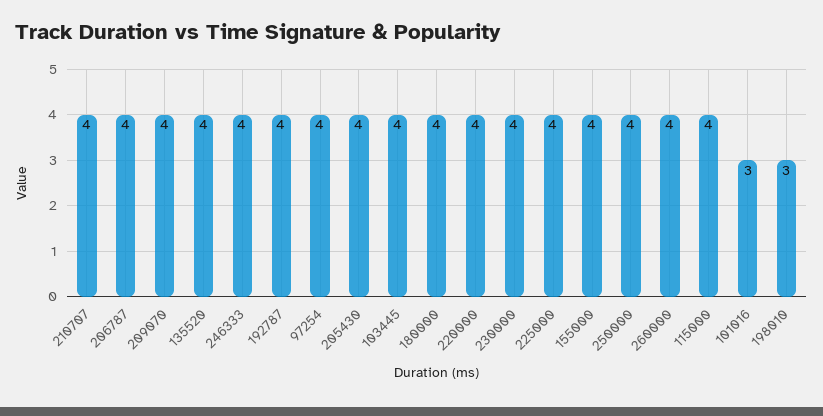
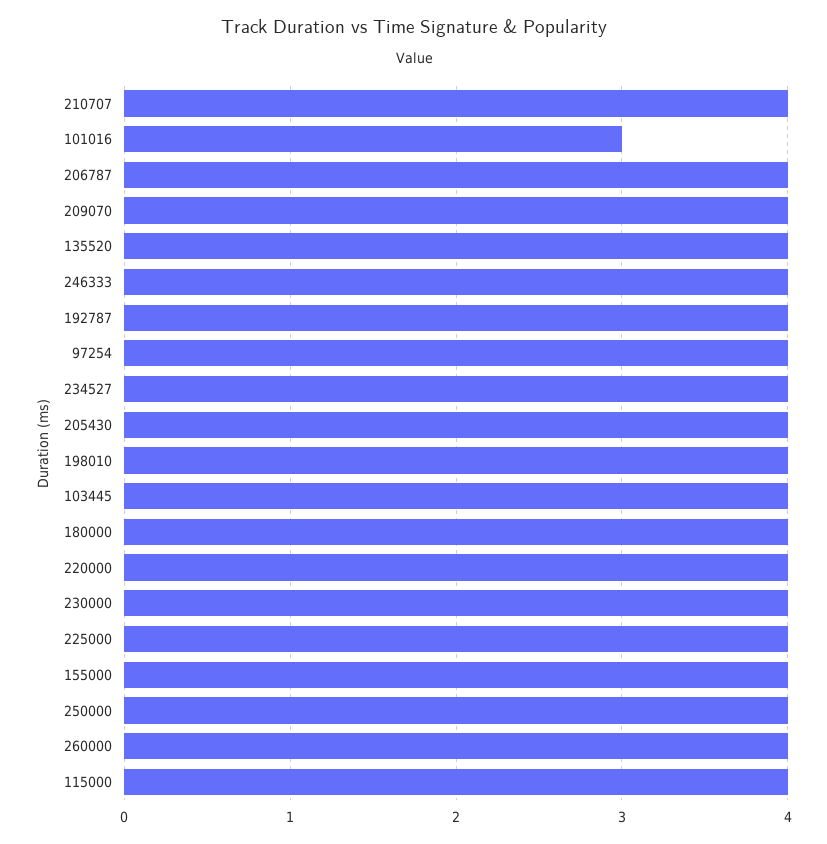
  {
    "210707": 4,
    "206787": 4,
    "209070": 4,
    "135520": 4,
    "246333": 4,
    "192787": 4,
    "97254": 4,
    "205430": 4,
    "103445": 4,
    "180000": 4,
    "220000": 4,
    "230000": 4,
    "225000": 4,
    "155000": 4,
    "250000": 4,
    "260000": 4,
    "115000": 4,
    "101016": 3,
-   "198010": 3
+   "198010": 4,
+   "234527": 4
  }

